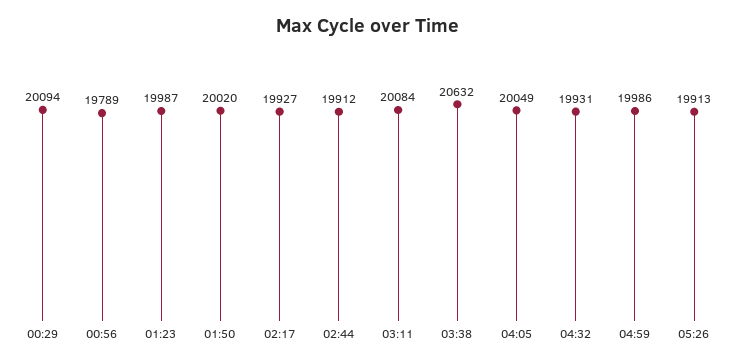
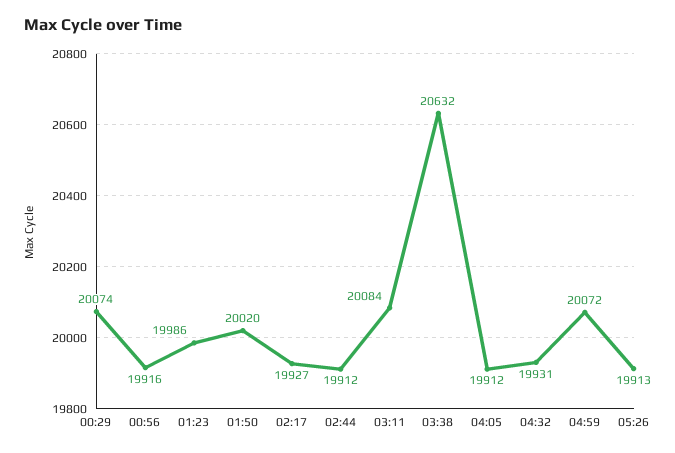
  {
-   "00:29": 20094,
+   "00:29": 20074,
-   "00:56": 19789,
+   "00:56": 19916,
-   "01:23": 19987,
+   "01:23": 19986,
    "01:50": 20020,
    "02:17": 19927,
    "02:44": 19912,
    "03:11": 20084,
    "03:38": 20632,
-   "04:05": 20049,
+   "04:05": 19912,
    "04:32": 19931,
-   "04:59": 19986,
+   "04:59": 20072,
    "05:26": 19913
  }

